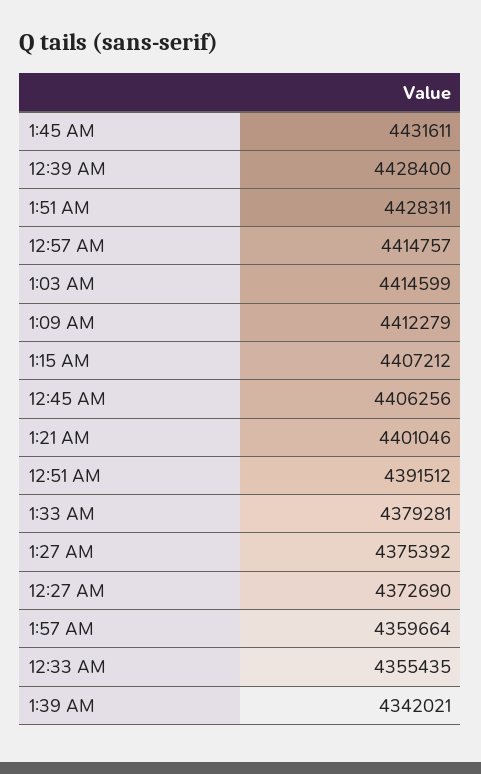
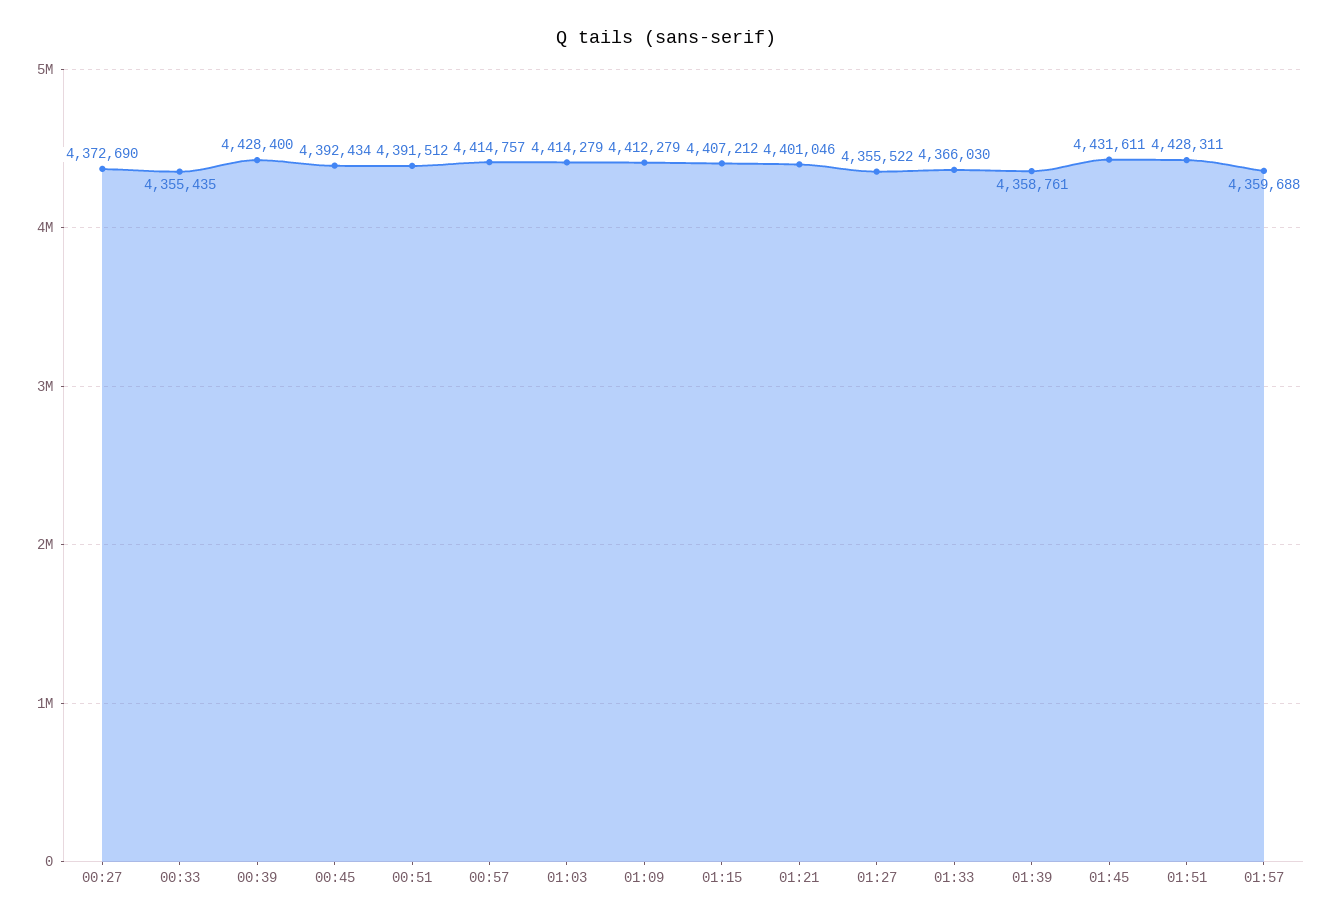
  {
    "1:45 AM": 4431611,
    "12:39 AM": 4428400,
    "1:51 AM": 4428311,
    "12:57 AM": 4414757,
-   "1:03 AM": 4414599,
+   "1:03 AM": 4414279,
    "1:09 AM": 4412279,
    "1:15 AM": 4407212,
-   "12:45 AM": 4406256,
+   "12:45 AM": 4392434,
    "1:21 AM": 4401046,
    "12:51 AM": 4391512,
-   "1:33 AM": 4379281,
+   "1:33 AM": 4366030,
-   "1:27 AM": 4375392,
+   "1:27 AM": 4355522,
    "12:27 AM": 4372690,
-   "1:57 AM": 4359664,
+   "1:57 AM": 4359688,
    "12:33 AM": 4355435,
-   "1:39 AM": 4342021
+   "1:39 AM": 4358761
  }

